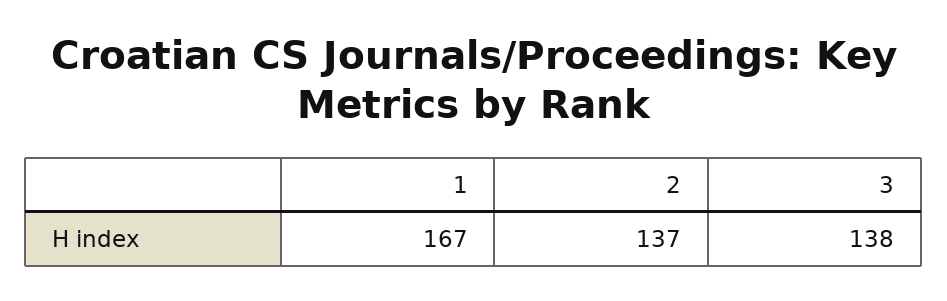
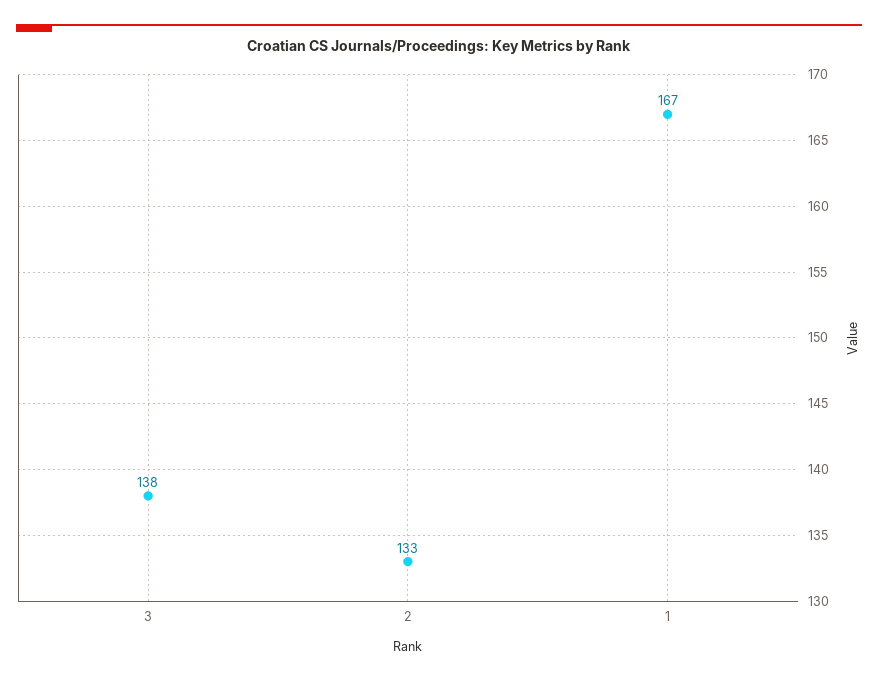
  {
    "1": 167,
-   "2": 137,
+   "2": 133,
    "3": 138
  }

